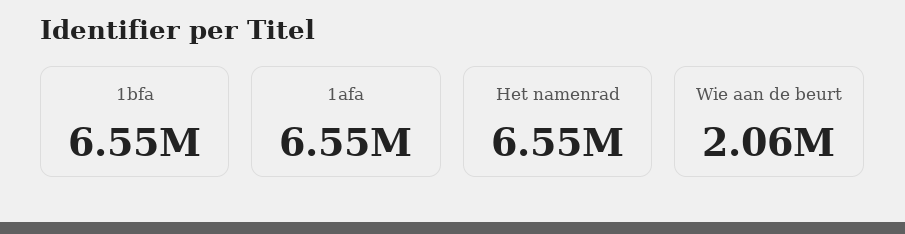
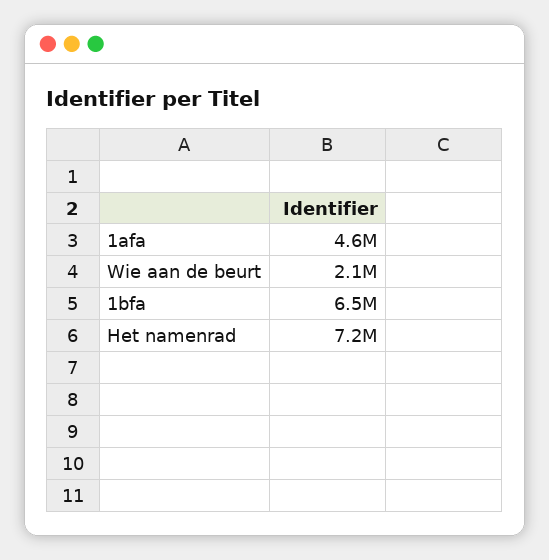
  {
    "1bfa": 6550000,
-   "1afa": 6550000,
+   "1afa": 4600000,
-   "Het namenrad": 6550000,
+   "Het namenrad": 7200000,
    "Wie aan de beurt": 2060000
  }

